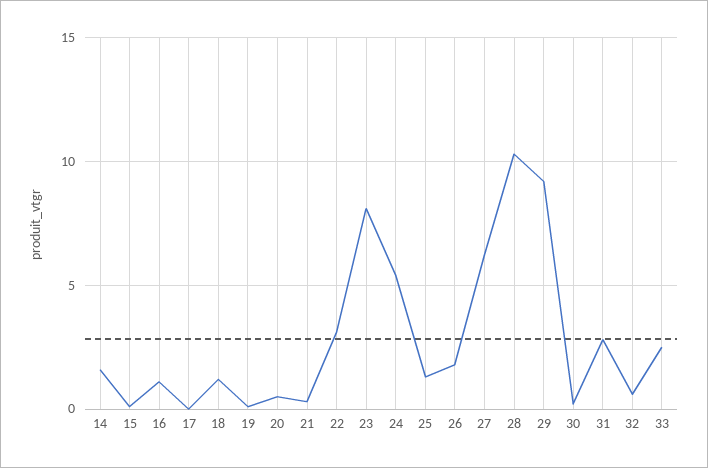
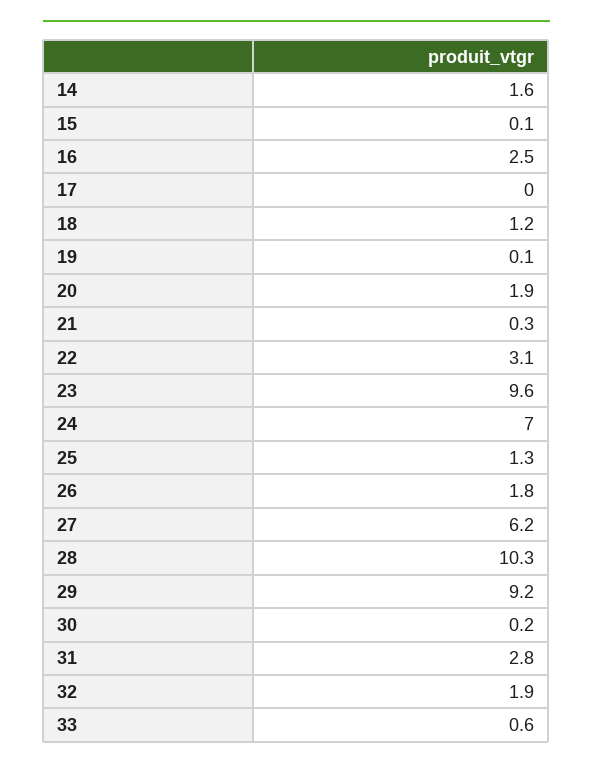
  {
    "14": 1.6,
    "15": 0.1,
-   "16": 1,
+   "16": 2.5,
    "17": 0,
    "18": 1.2,
    "19": 0.1,
-   "20": 0.5,
+   "20": 1.9,
    "21": 0.3,
    "22": 3.1,
-   "23": 8,
+   "23": 9.6,
-   "24": 5.5,
+   "24": 7,
    "25": 1.3,
    "26": 1.8,
    "27": 6.2,
    "28": 10.3,
    "29": 9.2,
    "30": 0.2,
    "31": 2.8,
-   "32": 0.5,
+   "32": 1.9,
-   "33": 2.5
+   "33": 0.6
  }

